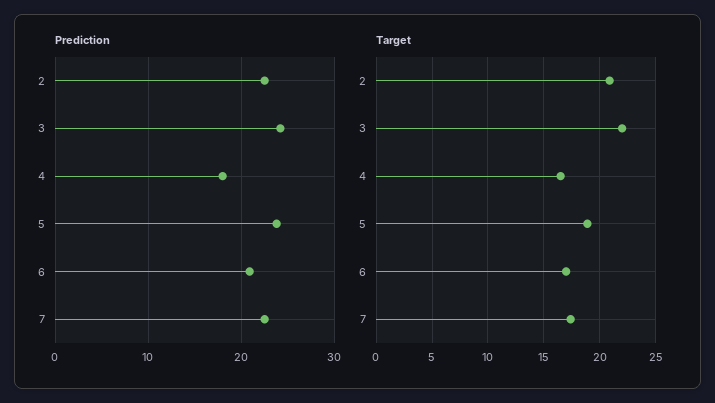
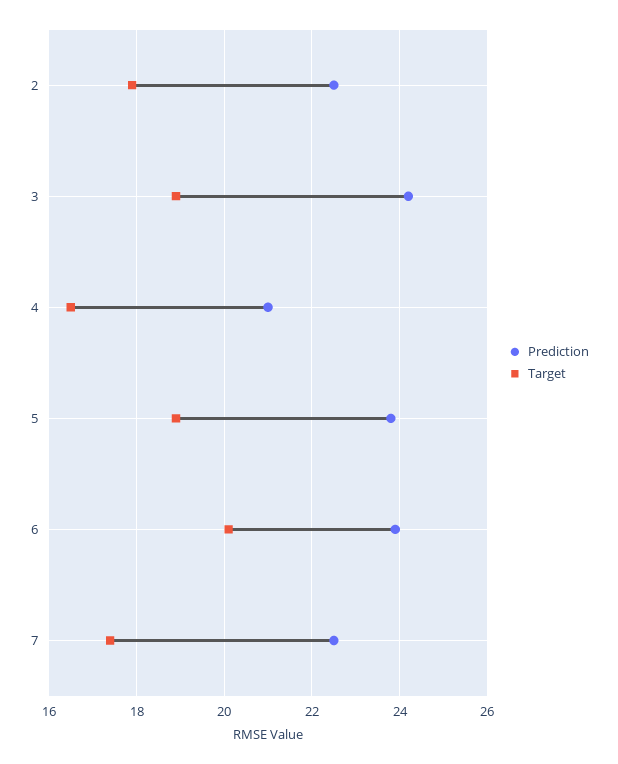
  {
    "Prediction": {
      "2": 22.5,
      "3": 24,
-     "4": 18,
+     "4": 21,
      "5": 24,
-     "6": 21,
+     "6": 24,
      "7": 22.5
    },
    "Target": {
-     "2": 21,
+     "2": 18,
-     "3": 22,
+     "3": 19,
      "4": 16.5,
      "5": 19,
-     "6": 17,
+     "6": 20,
      "7": 17.5
    }
  }

